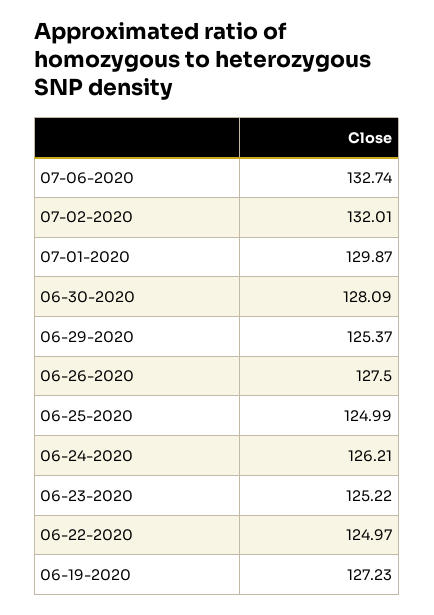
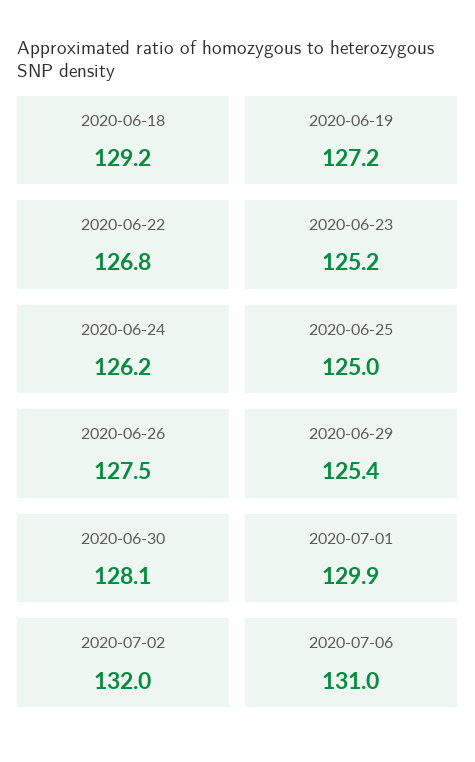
  {
-   "07-06-2020": 132.74,
+   "07-06-2020": 131,
    "07-02-2020": 132.01,
    "07-01-2020": 129.87,
    "06-30-2020": 128.09,
    "06-29-2020": 125.37,
    "06-26-2020": 127.5,
    "06-25-2020": 124.99,
    "06-24-2020": 126.21,
    "06-23-2020": 125.22,
-   "06-22-2020": 124.97,
+   "06-22-2020": 126.8,
-   "06-19-2020": 127.23
+   "06-19-2020": 127.23,
+   "2020-06-18": 129.2
  }

